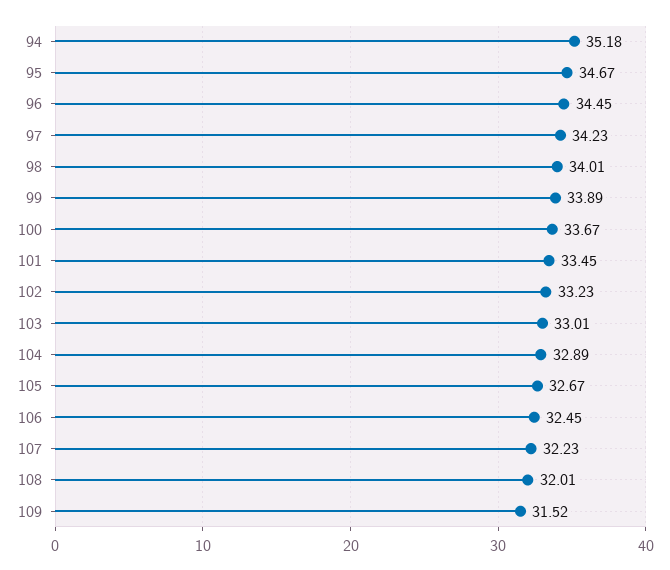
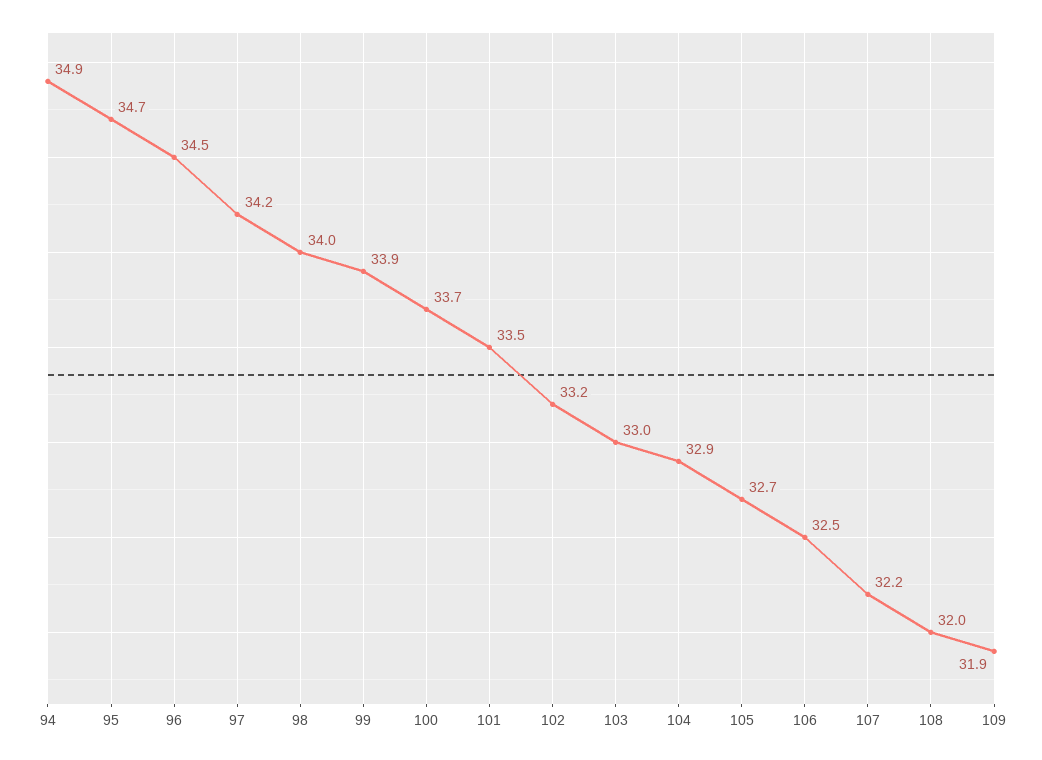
  {
-   "94": 35.18,
+   "94": 34.9,
    "95": 34.67,
    "96": 34.45,
    "97": 34.23,
    "98": 34.01,
    "99": 33.89,
    "100": 33.67,
    "101": 33.45,
    "102": 33.23,
    "103": 33.01,
    "104": 32.89,
    "105": 32.67,
    "106": 32.45,
    "107": 32.23,
    "108": 32.01,
-   "109": 31.52
+   "109": 31.9
  }

